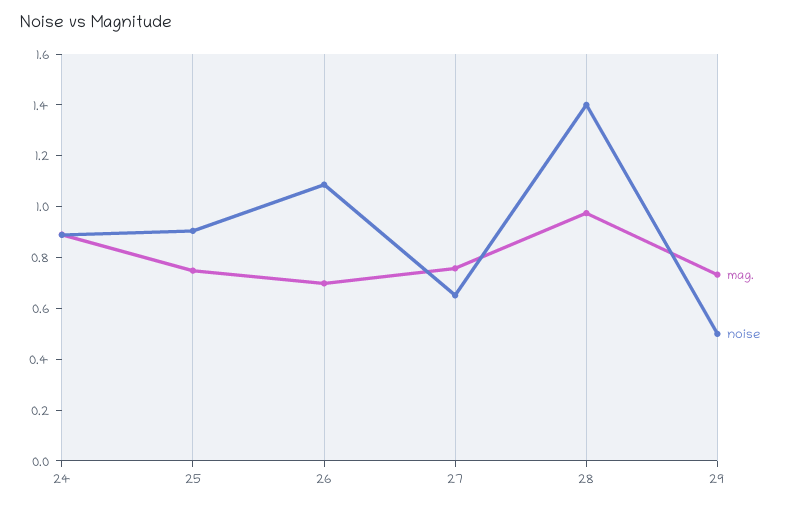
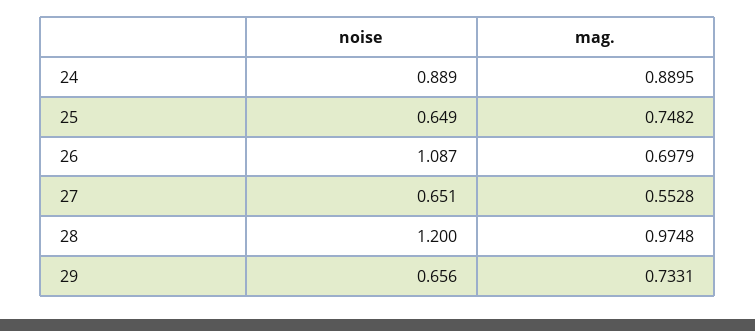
  {
    "mag.": {
      "24": 0.8895,
      "25": 0.7482,
      "26": 0.6979,
-     "27": 0.75,
+     "27": 0.5528,
      "28": 0.9748,
      "29": 0.7331
    },
    "noise": {
      "24": 0.889,
-     "25": 0.9,
+     "25": 0.649,
      "26": 1.087,
      "27": 0.651,
-     "28": 1.4,
+     "28": 1.2,
-     "29": 0.5
+     "29": 0.656
    }
  }

